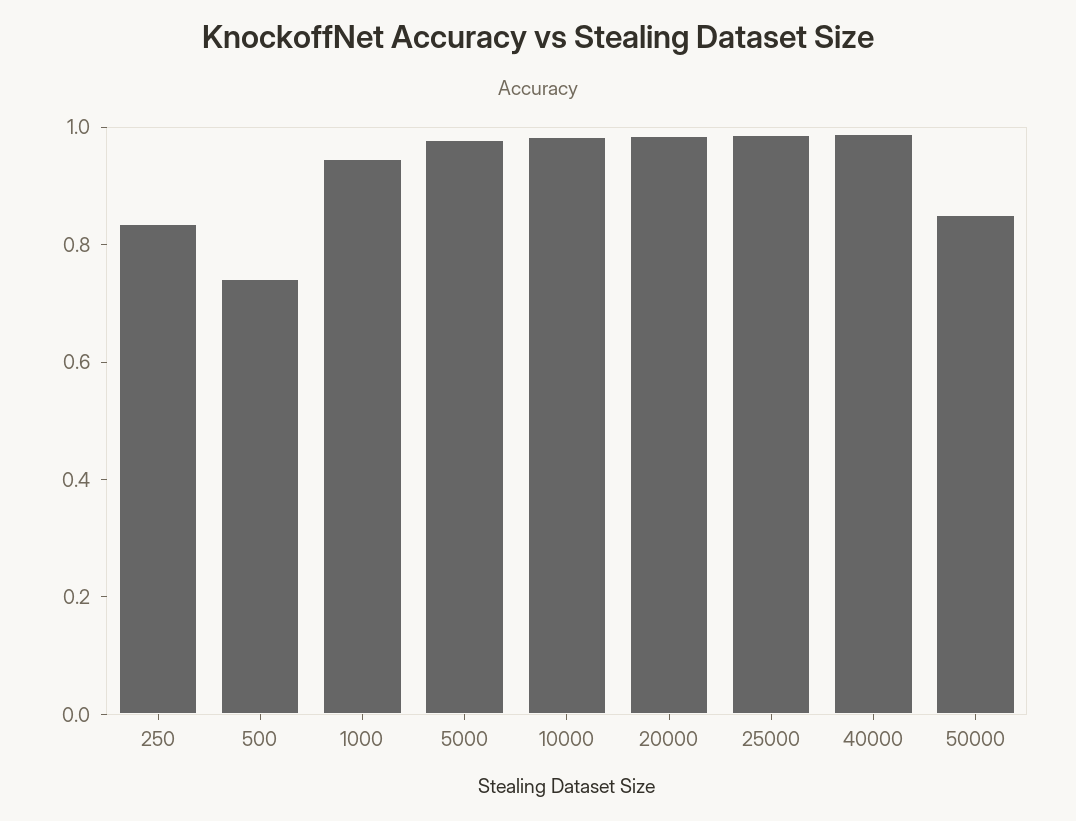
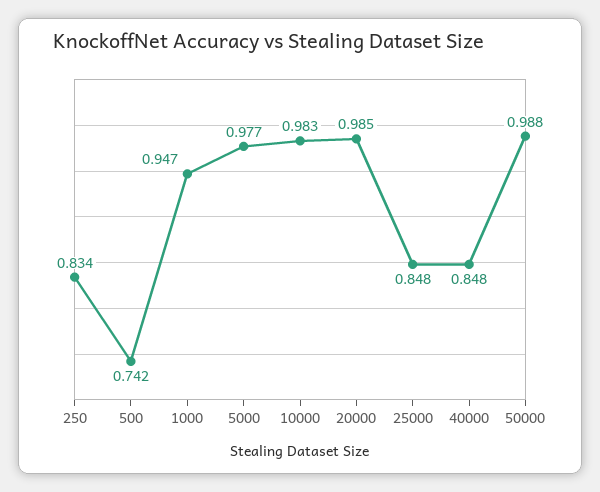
  {
    "250": 0.834,
    "500": 0.742,
    "1000": 0.947,
    "5000": 0.977,
    "10000": 0.983,
    "20000": 0.985,
-   "25000": 1,
+   "25000": 0.848,
-   "40000": 1,
+   "40000": 0.848,
-   "50000": 0.85
+   "50000": 0.988
  }

